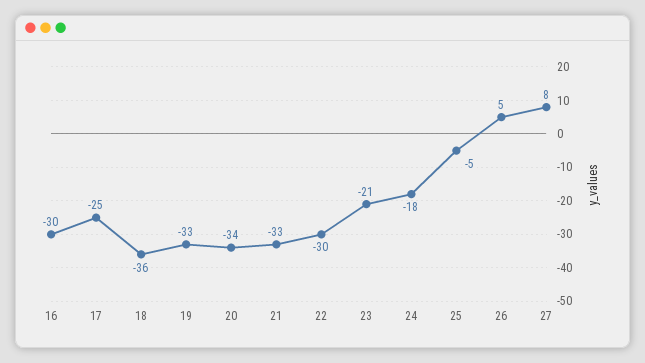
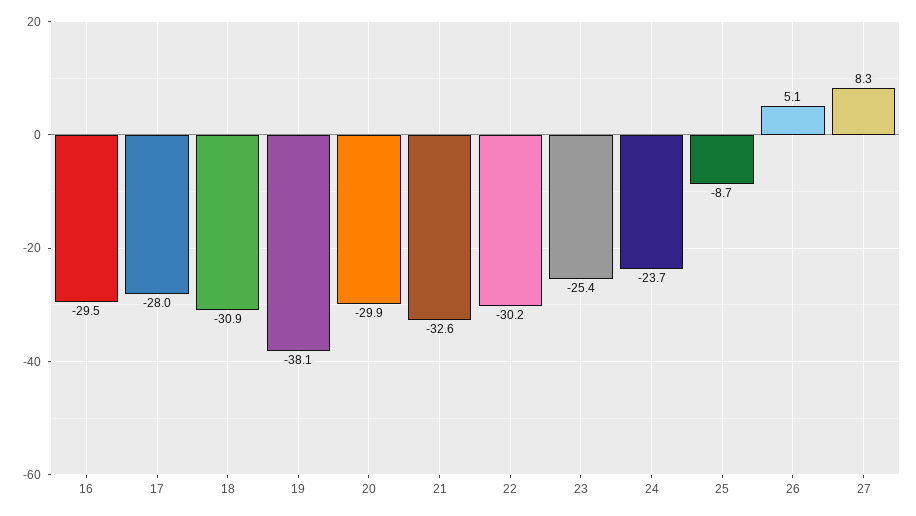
  {
    "16": -29.5,
-   "17": -25,
+   "17": -28,
-   "18": -36,
+   "18": -30.9,
-   "19": -33,
+   "19": -38.1,
-   "20": -34,
+   "20": -29.9,
    "21": -32.6,
    "22": -30.2,
-   "23": -21,
+   "23": -25.4,
-   "24": -18,
+   "24": -23.7,
-   "25": -5,
+   "25": -8.7,
    "26": 5.1,
    "27": 8.3
  }

